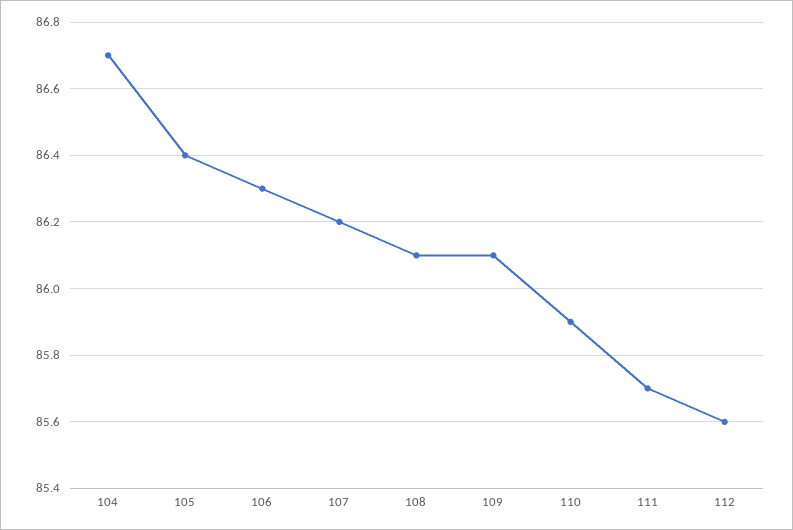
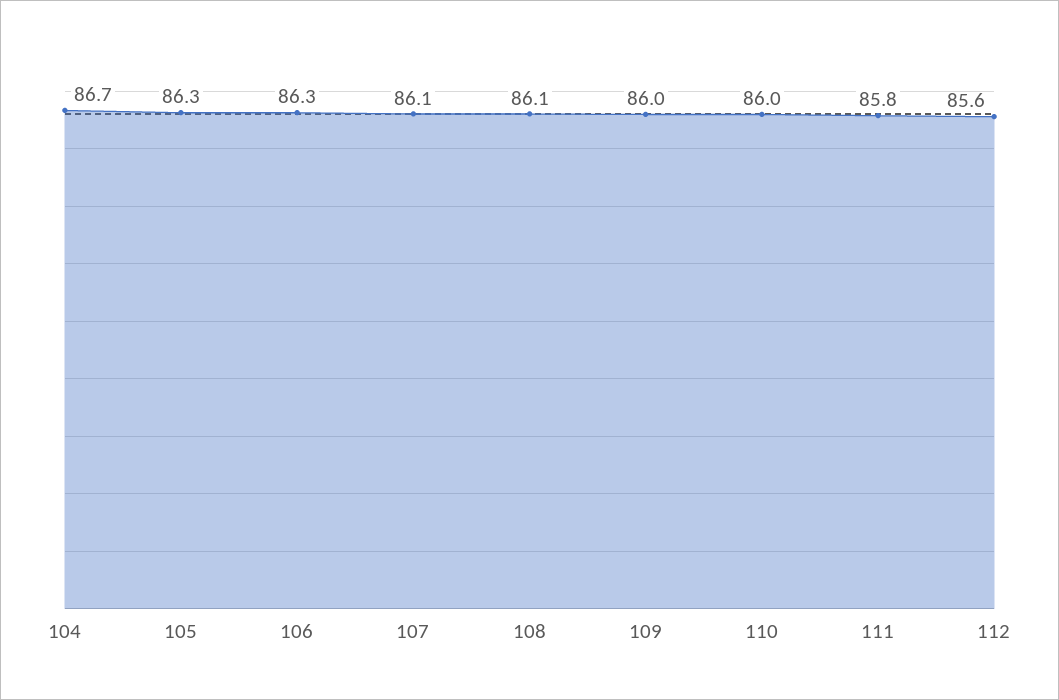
  {
    "104": 86.7,
-   "105": 86.4,
+   "105": 86.3,
    "106": 86.3,
-   "107": 86.2,
+   "107": 86.1,
    "108": 86.1,
-   "109": 86.1,
+   "109": 86,
-   "110": 85.9,
+   "110": 86,
-   "111": 85.7,
+   "111": 85.8,
    "112": 85.6
  }

